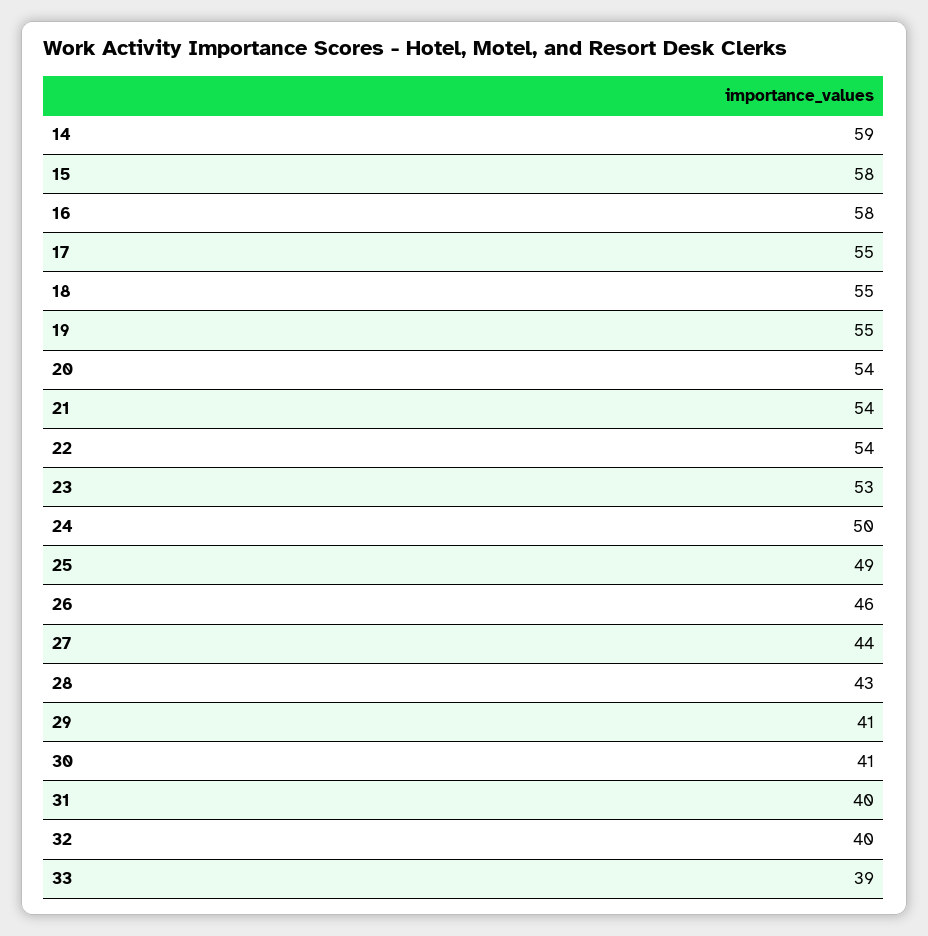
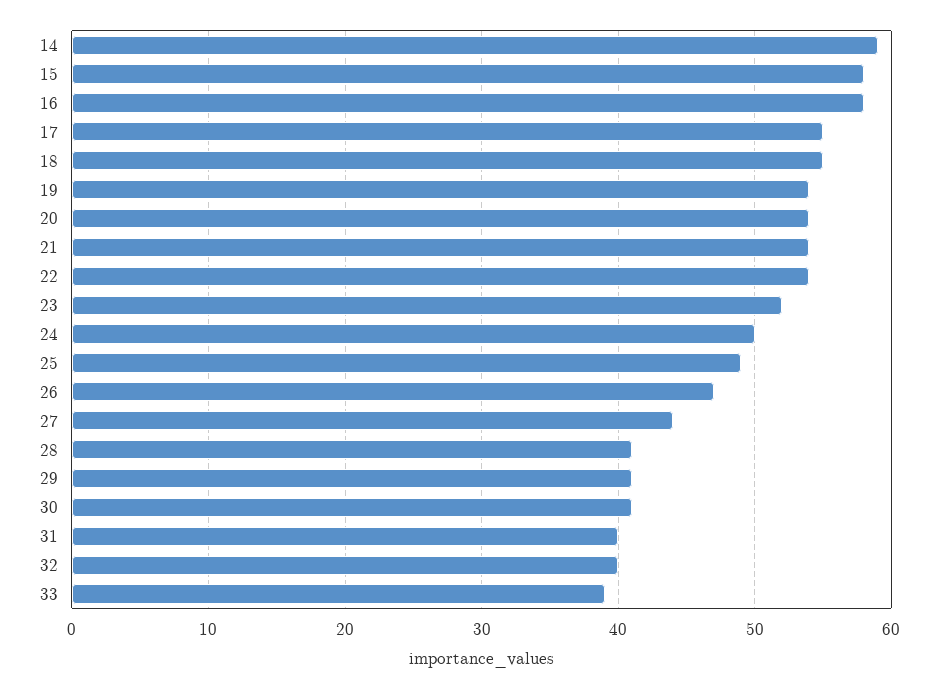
  {
    "14": 59,
    "15": 58,
    "16": 58,
    "17": 55,
    "18": 55,
-   "19": 55,
+   "19": 54,
    "20": 54,
    "21": 54,
    "22": 54,
-   "23": 53,
+   "23": 52,
    "24": 50,
    "25": 49,
-   "26": 46,
+   "26": 47,
    "27": 44,
-   "28": 43,
+   "28": 41,
    "29": 41,
    "30": 41,
    "31": 40,
    "32": 40,
    "33": 39
  }

